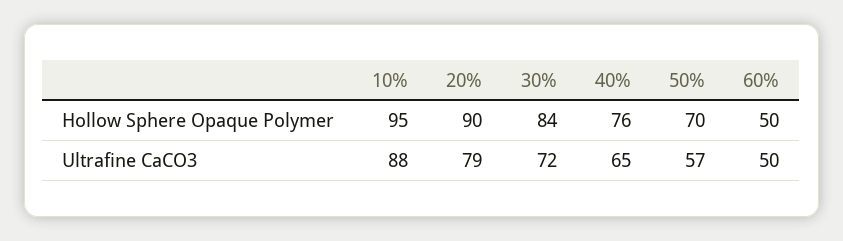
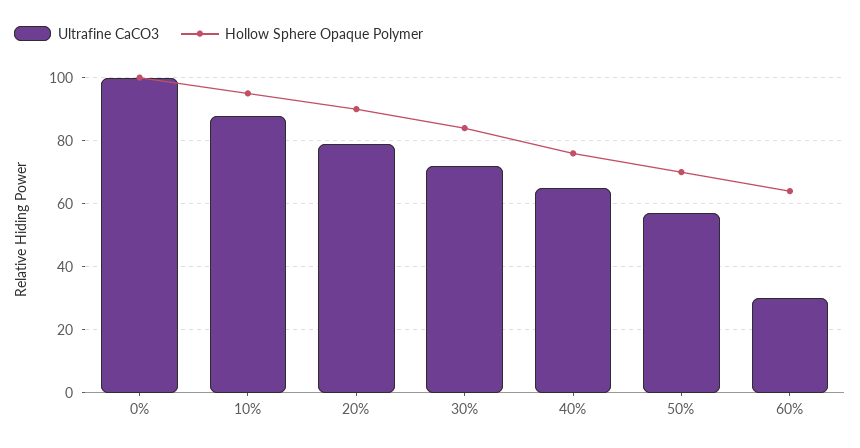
  {
    "Hollow Sphere Opaque Polymer": {
      "10%": 95,
      "20%": 90,
      "30%": 84,
      "40%": 76,
      "50%": 70,
-     "60%": 50
+     "60%": 65,
+     "0%": 100
    },
    "Ultrafine CaCO3": {
      "10%": 88,
      "20%": 79,
      "30%": 72,
      "40%": 65,
      "50%": 57,
-     "60%": 50
+     "60%": 30,
+     "0%": 100
    }
  }

